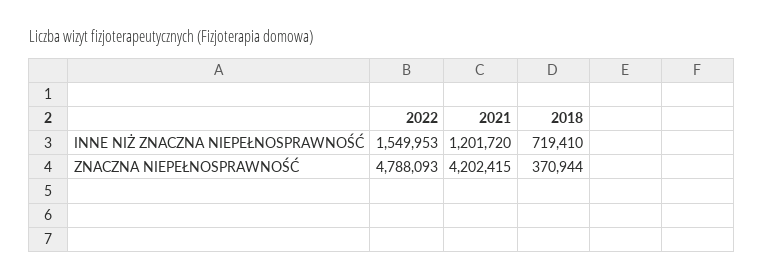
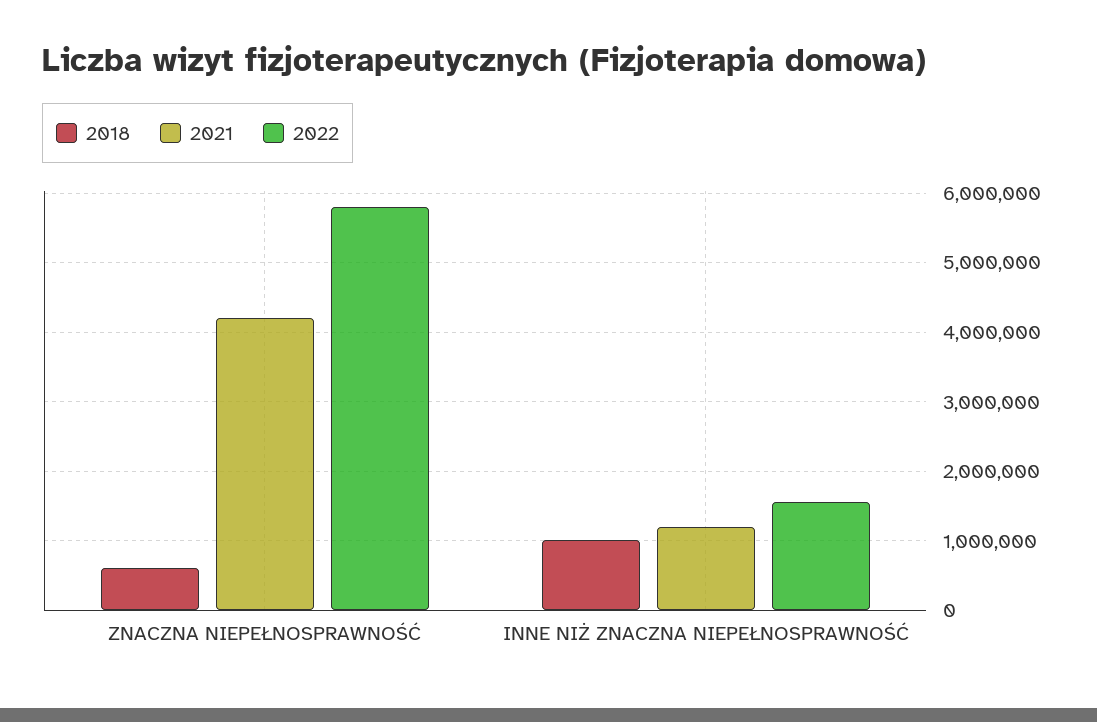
  {
    "2022": {
      "INNE NIŻ ZNACZNA NIEPEŁNOSPRAWNOŚĆ": 1549953,
-     "ZNACZNA NIEPEŁNOSPRAWNOŚĆ": 4788093
+     "ZNACZNA NIEPEŁNOSPRAWNOŚĆ": 5800000
    },
    "2021": {
      "INNE NIŻ ZNACZNA NIEPEŁNOSPRAWNOŚĆ": 1201720,
      "ZNACZNA NIEPEŁNOSPRAWNOŚĆ": 4202415
    },
    "2018": {
-     "INNE NIŻ ZNACZNA NIEPEŁNOSPRAWNOŚĆ": 719410,
+     "INNE NIŻ ZNACZNA NIEPEŁNOSPRAWNOŚĆ": 1000000,
-     "ZNACZNA NIEPEŁNOSPRAWNOŚĆ": 370944
+     "ZNACZNA NIEPEŁNOSPRAWNOŚĆ": 600000
    }
  }

